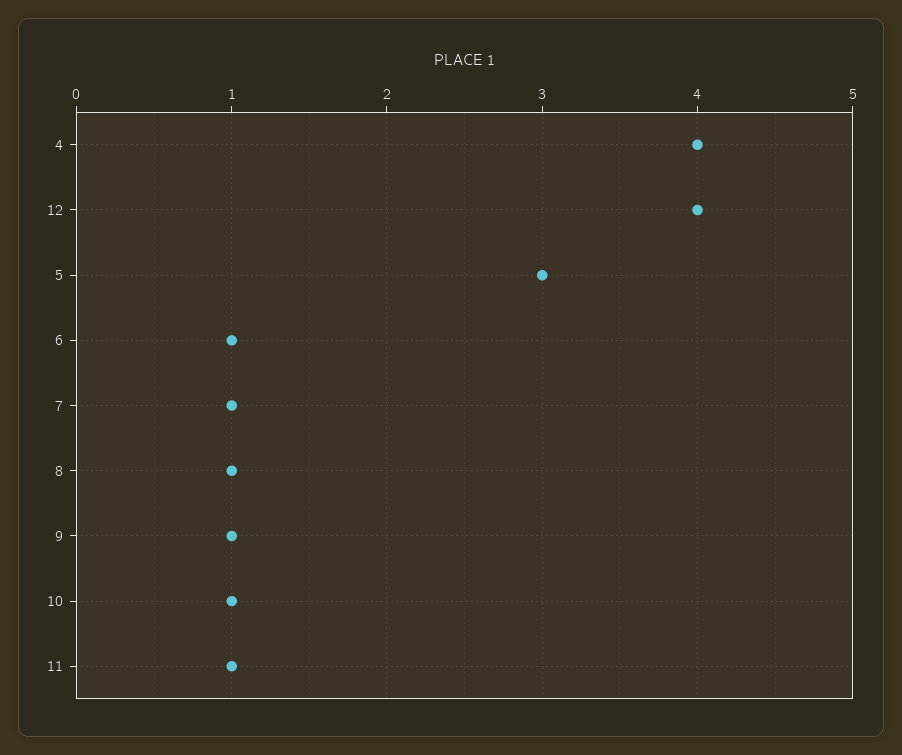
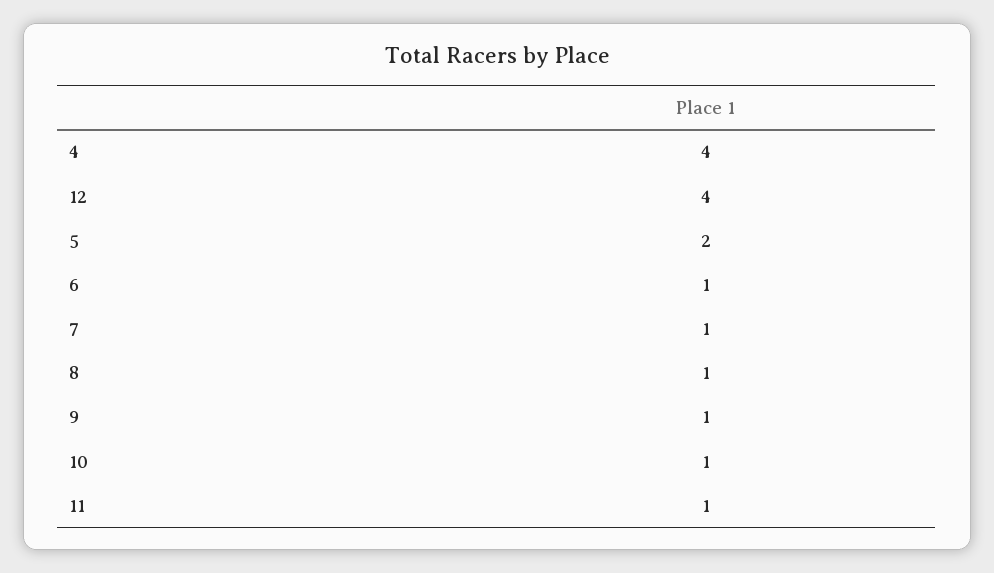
  {
    "4": 4,
    "12": 4,
-   "5": 3,
+   "5": 2,
    "6": 1,
    "7": 1,
    "8": 1,
    "9": 1,
    "10": 1,
    "11": 1
  }

